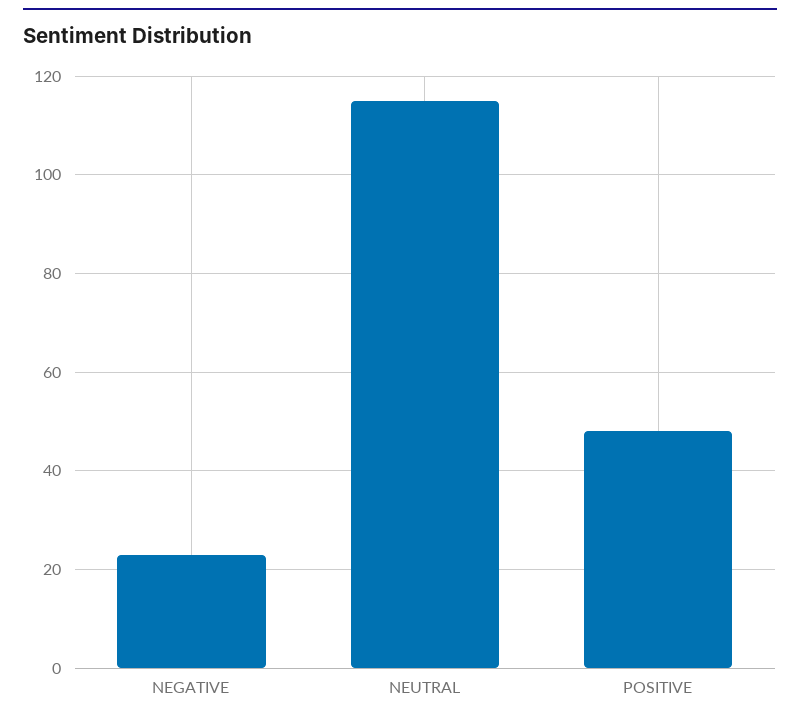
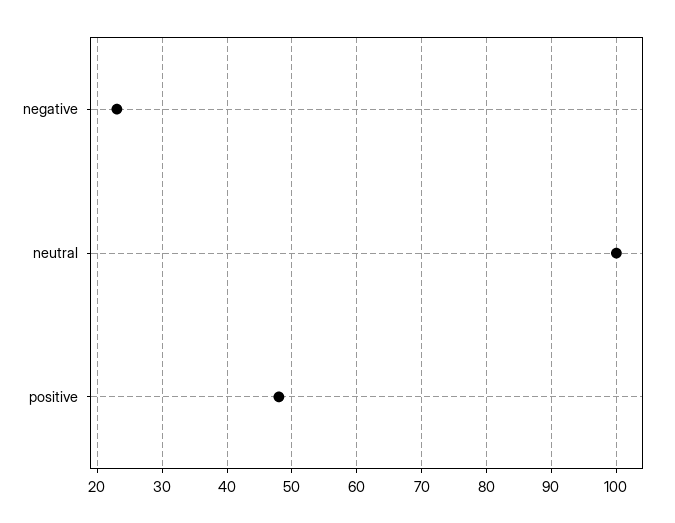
  {
    "NEGATIVE": 23,
-   "NEUTRAL": 115,
+   "NEUTRAL": 100,
    "POSITIVE": 48
  }

